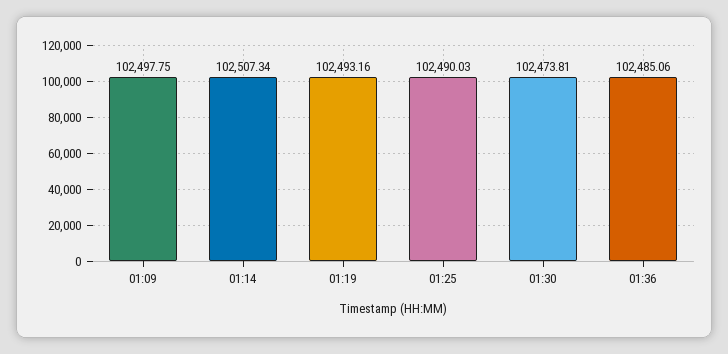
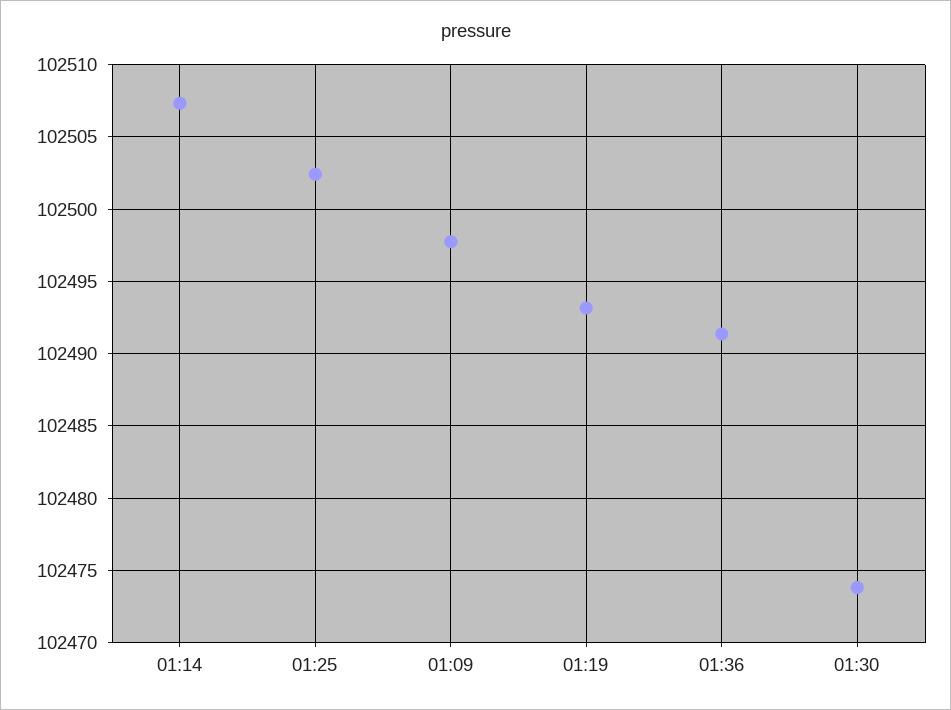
  {
    "01:09": 102497.75,
    "01:14": 102507.34,
    "01:19": 102493.16,
-   "01:25": 102490.03,
+   "01:25": 102502.5,
    "01:30": 102473.81,
-   "01:36": 102485.06
+   "01:36": 102491.5
  }

